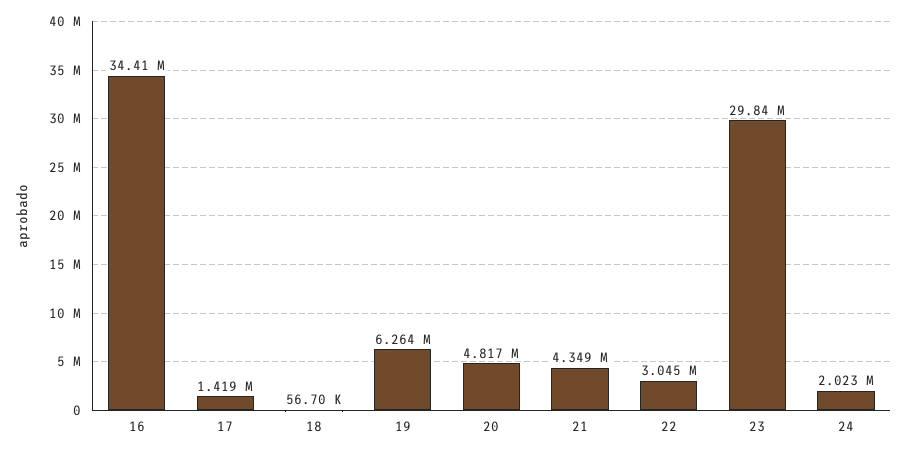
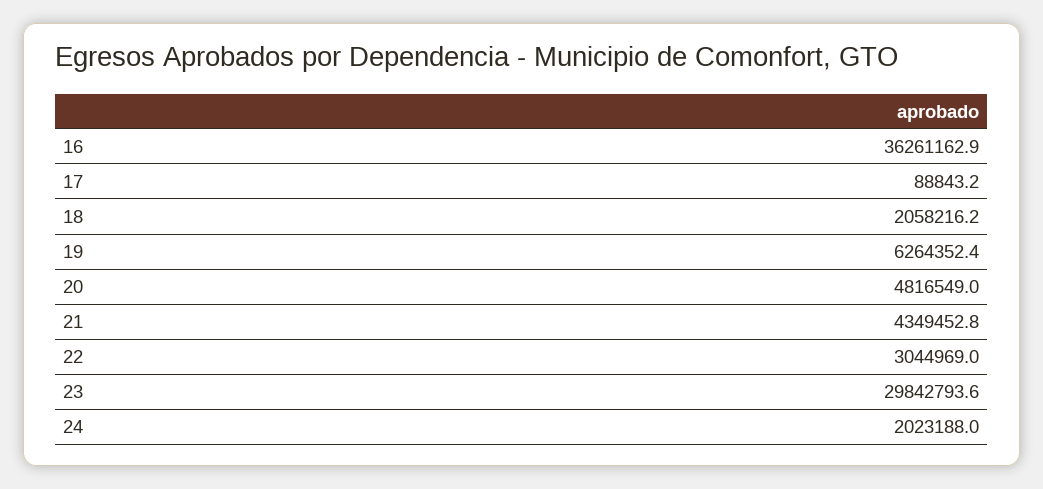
  {
-   "16": 34410000,
+   "16": 36261162.9,
-   "17": 1419000,
+   "17": 88843.2,
-   "18": 56700,
+   "18": 2058216.2,
    "19": 6264352.4,
    "20": 4816549,
    "21": 4349452.8,
    "22": 3044969,
    "23": 29842793.6,
    "24": 2023188
  }

